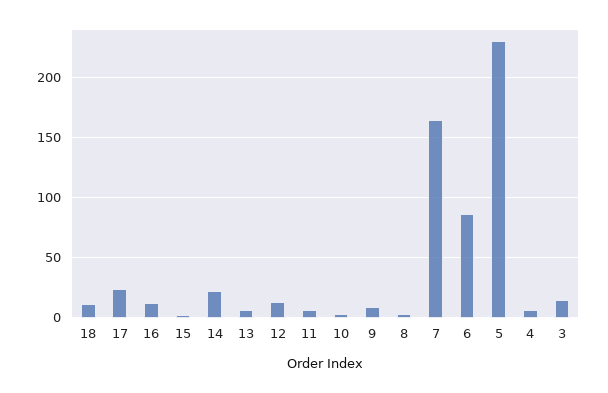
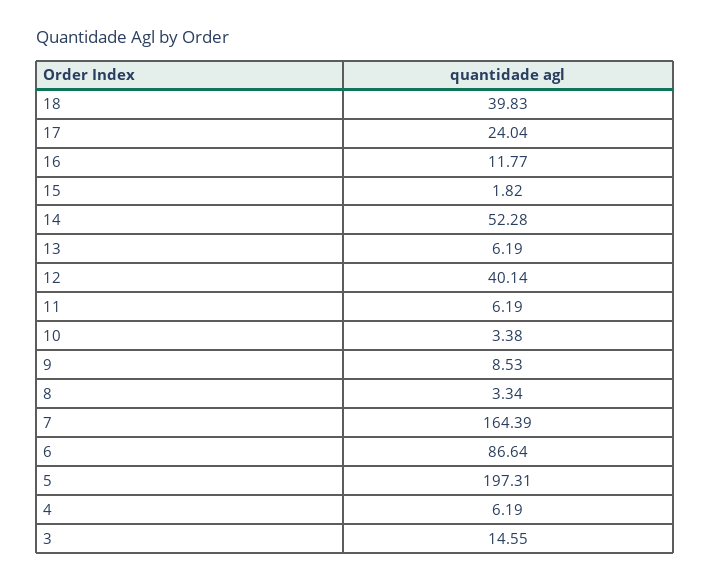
  {
-   "18": 10,
+   "18": 39.83,
    "17": 24.04,
    "16": 11.77,
    "15": 1.82,
-   "14": 20,
+   "14": 52.28,
    "13": 6.19,
-   "12": 10,
+   "12": 40.14,
    "11": 6.19,
    "10": 3.38,
    "9": 8.53,
    "8": 3.34,
    "7": 164.39,
    "6": 86.64,
-   "5": 230,
+   "5": 197.31,
    "4": 6.19,
    "3": 14.55
  }

